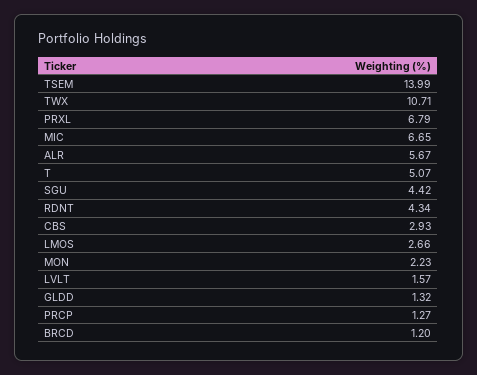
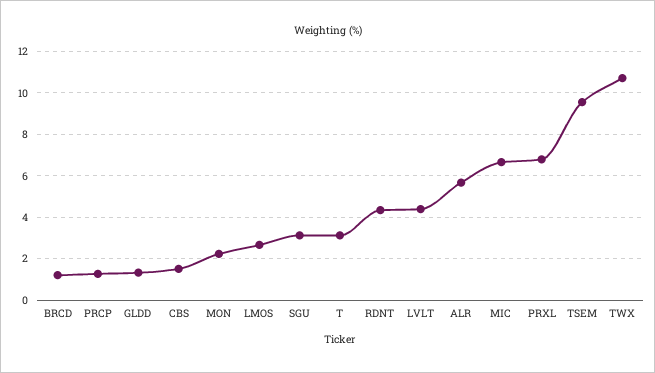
  {
-   "TSEM": 13.99,
+   "TSEM": 9.5,
    "TWX": 10.71,
    "PRXL": 6.79,
    "MIC": 6.65,
    "ALR": 5.67,
-   "T": 5.07,
+   "T": 3,
-   "SGU": 4.42,
+   "SGU": 3,
    "RDNT": 4.34,
-   "CBS": 2.93,
+   "CBS": 1.5,
    "LMOS": 2.66,
    "MON": 2.23,
-   "LVLT": 1.57,
+   "LVLT": 4.5,
    "GLDD": 1.32,
    "PRCP": 1.27,
    "BRCD": 1.2
  }

